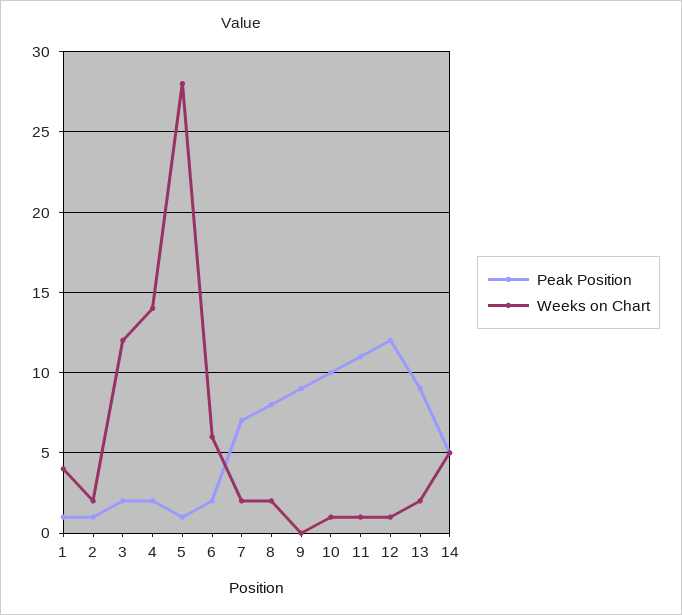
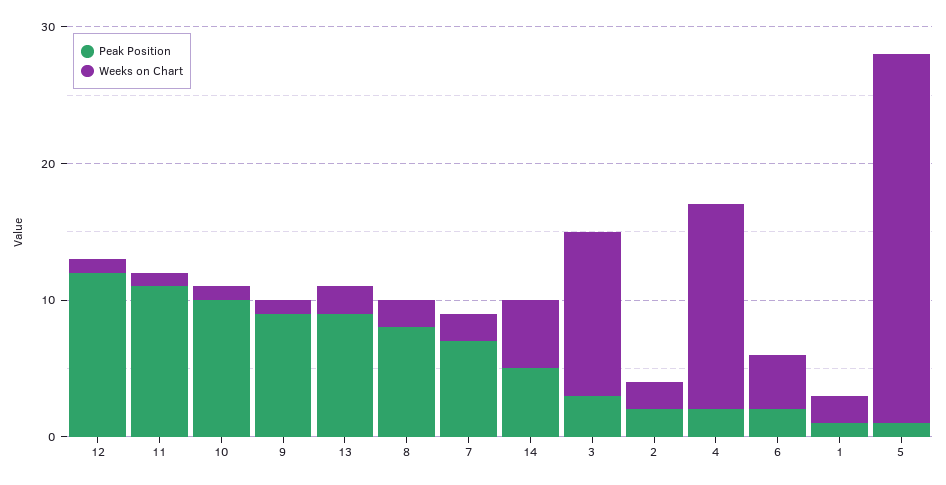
  {
    "Peak Position": {
      "1": 1,
-     "2": 1,
+     "2": 2,
-     "3": 2,
+     "3": 3,
      "4": 2,
      "5": 1,
      "6": 2,
      "7": 7,
      "8": 8,
      "9": 9,
      "10": 10,
      "11": 11,
      "12": 12,
      "13": 9,
      "14": 5
    },
    "Weeks on Chart": {
-     "1": 4,
+     "1": 2,
      "2": 2,
      "3": 12,
-     "4": 14,
+     "4": 15,
-     "5": 28,
+     "5": 27,
-     "6": 6,
+     "6": 4,
      "7": 2,
      "8": 2,
-     "9": 0,
+     "9": 1,
      "10": 1,
      "11": 1,
      "12": 1,
      "13": 2,
      "14": 5
    }
  }

